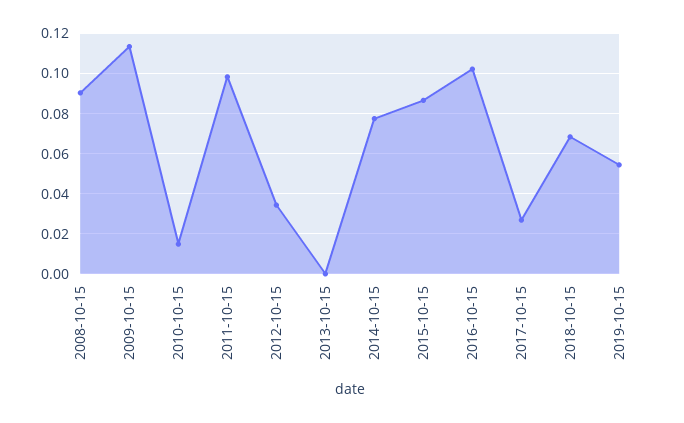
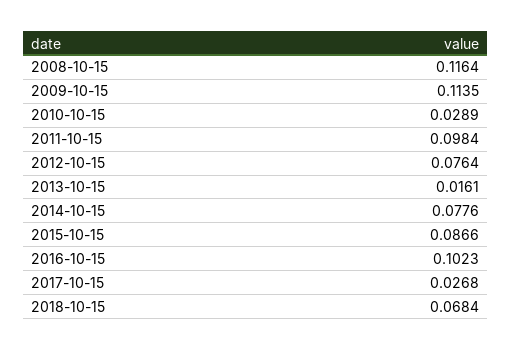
  {
-   "2008-10-15": 0.09,
+   "2008-10-15": 0.1164,
    "2009-10-15": 0.1135,
-   "2010-10-15": 0.015,
+   "2010-10-15": 0.0289,
    "2011-10-15": 0.0984,
-   "2012-10-15": 0.035,
+   "2012-10-15": 0.0764,
-   "2013-10-15": 0,
+   "2013-10-15": 0.0161,
    "2014-10-15": 0.0776,
    "2015-10-15": 0.0866,
    "2016-10-15": 0.1023,
    "2017-10-15": 0.0268,
-   "2018-10-15": 0.0684,
+   "2018-10-15": 0.0684
-   "2019-10-15": 0.055
  }

